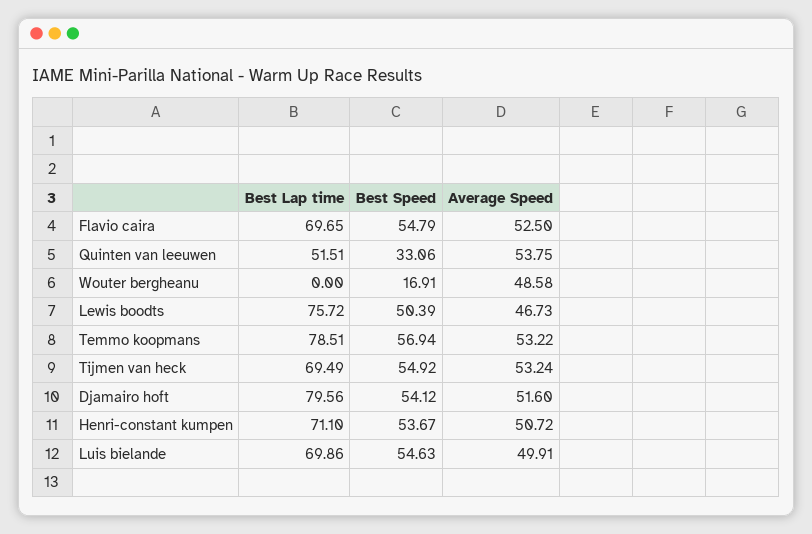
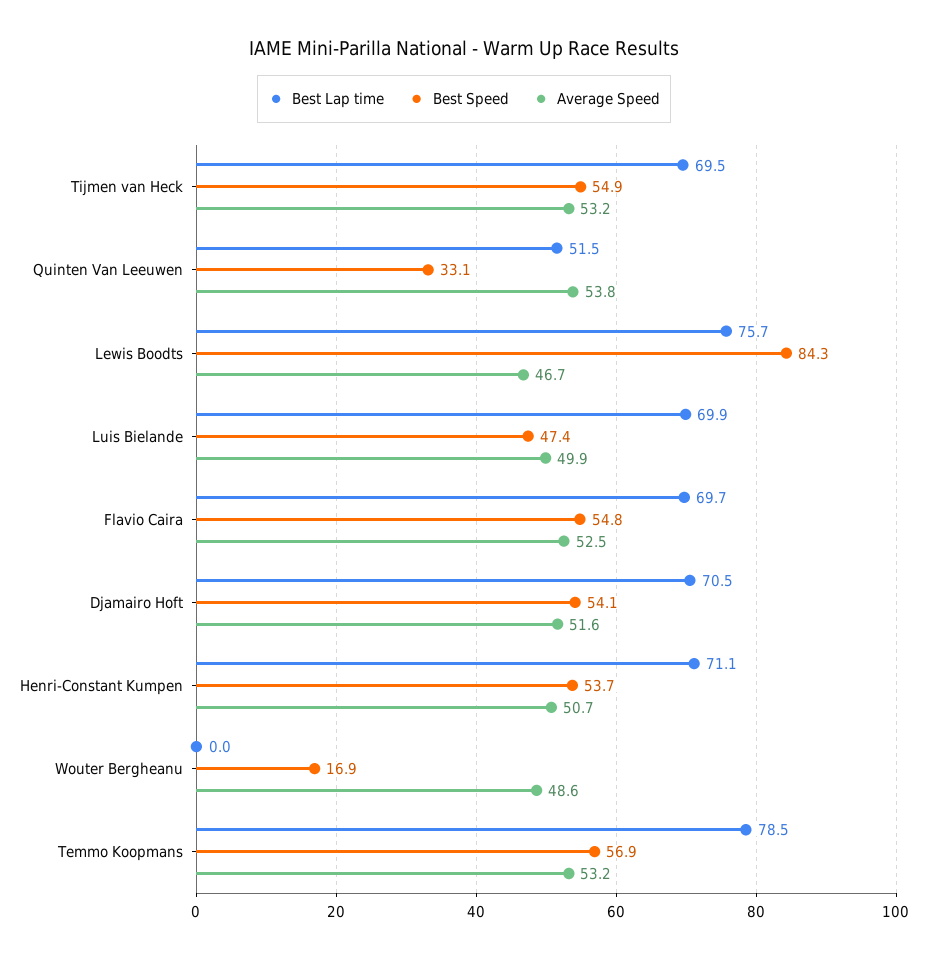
  {
    "Best Lap time": {
      "Flavio caira": 69.65,
      "Quinten van leeuwen": 51.51,
      "Wouter bergheanu": 0,
      "Lewis boodts": 75.72,
      "Temmo koopmans": 78.51,
      "Tijmen van heck": 69.49,
-     "Djamairo hoft": 79.56,
+     "Djamairo hoft": 70.5,
      "Henri-constant kumpen": 71.1,
      "Luis bielande": 69.86
    },
    "Best Speed": {
      "Flavio caira": 54.79,
      "Quinten van leeuwen": 33.06,
      "Wouter bergheanu": 16.91,
-     "Lewis boodts": 50.39,
+     "Lewis boodts": 84.3,
      "Temmo koopmans": 56.94,
      "Tijmen van heck": 54.92,
      "Djamairo hoft": 54.12,
      "Henri-constant kumpen": 53.67,
-     "Luis bielande": 54.63
+     "Luis bielande": 47.4
    },
    "Average Speed": {
      "Flavio caira": 52.5,
      "Quinten van leeuwen": 53.75,
      "Wouter bergheanu": 48.58,
      "Lewis boodts": 46.73,
      "Temmo koopmans": 53.22,
      "Tijmen van heck": 53.24,
      "Djamairo hoft": 51.6,
      "Henri-constant kumpen": 50.72,
      "Luis bielande": 49.91
    }
  }

